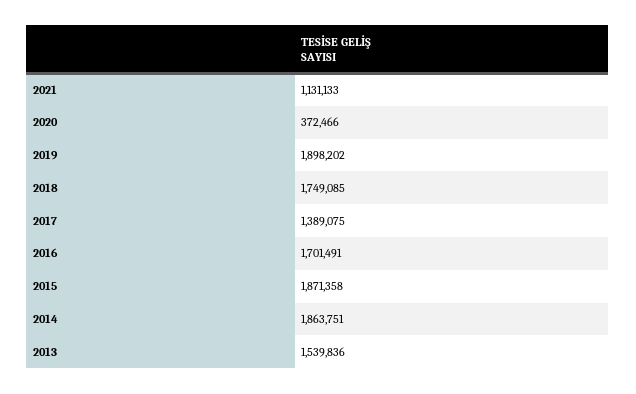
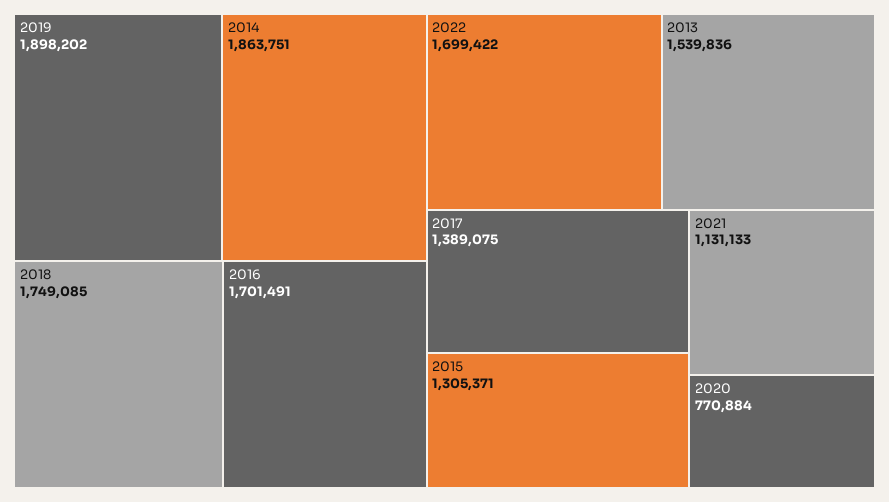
  {
    "2021": 1131133,
-   "2020": 372466,
+   "2020": 770884,
    "2019": 1898202,
    "2018": 1749085,
    "2017": 1389075,
    "2016": 1701491,
-   "2015": 1871358,
+   "2015": 1305371,
    "2014": 1863751,
-   "2013": 1539836
+   "2013": 1539836,
+   "2022": 1699422
  }

